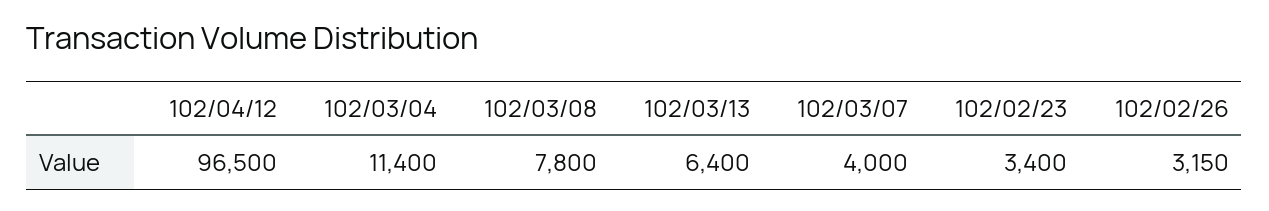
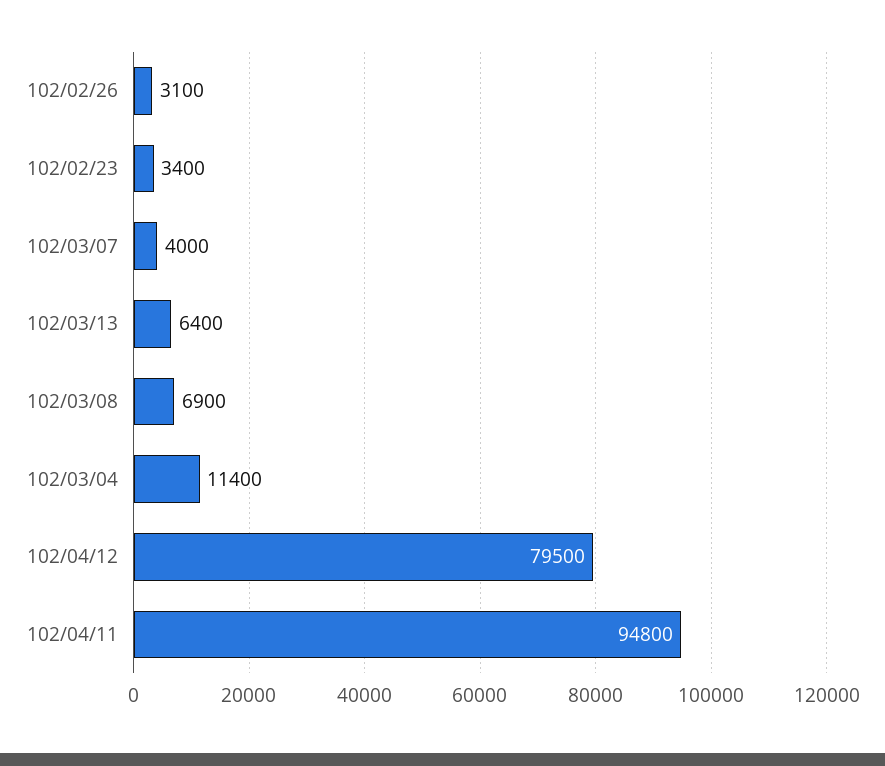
  {
-   "102/04/12": 96500,
+   "102/04/12": 79500,
    "102/03/04": 11400,
-   "102/03/08": 7800,
+   "102/03/08": 6900,
    "102/03/13": 6400,
    "102/03/07": 4000,
    "102/02/23": 3400,
-   "102/02/26": 3150
+   "102/02/26": 3100,
+   "102/04/11": 94800
  }

